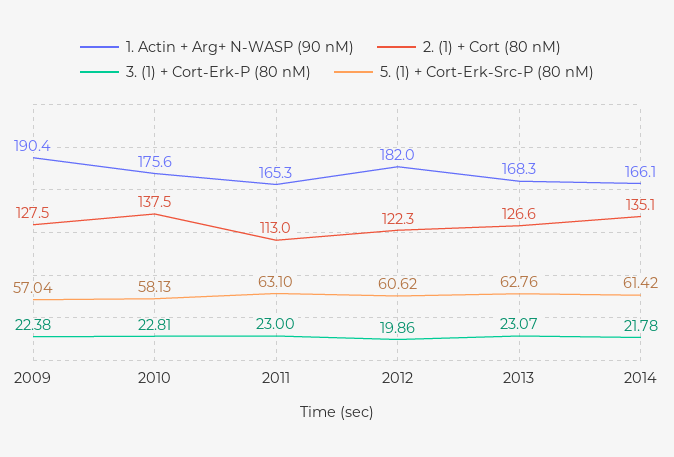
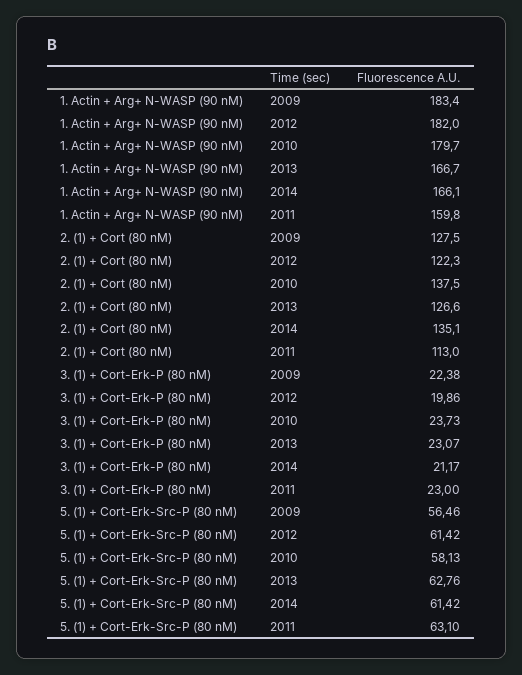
  {
    "1. Actin + Arg+ N-WASP (90 nM)": {
-     "2009": 190.4,
+     "2009": 183.4,
-     "2010": 175.6,
+     "2010": 179.7,
-     "2011": 165.3,
+     "2011": 159.8,
      "2012": 182,
-     "2013": 168.3,
+     "2013": 166.7,
      "2014": 166.1
    },
    "2. (1) + Cort (80 nM)": {
      "2009": 127.5,
      "2010": 137.5,
      "2011": 113,
      "2012": 122.3,
      "2013": 126.6,
      "2014": 135.1
    },
    "3. (1) + Cort-Erk-P (80 nM)": {
      "2009": 22.38,
-     "2010": 22.81,
+     "2010": 23.73,
      "2011": 23,
      "2012": 19.86,
      "2013": 23.07,
-     "2014": 21.78
+     "2014": 21.17
    },
    "5. (1) + Cort-Erk-Src-P (80 nM)": {
-     "2009": 57.04,
+     "2009": 56.46,
      "2010": 58.13,
      "2011": 63.1,
-     "2012": 60.62,
+     "2012": 61.42,
      "2013": 62.76,
      "2014": 61.42
    }
  }

